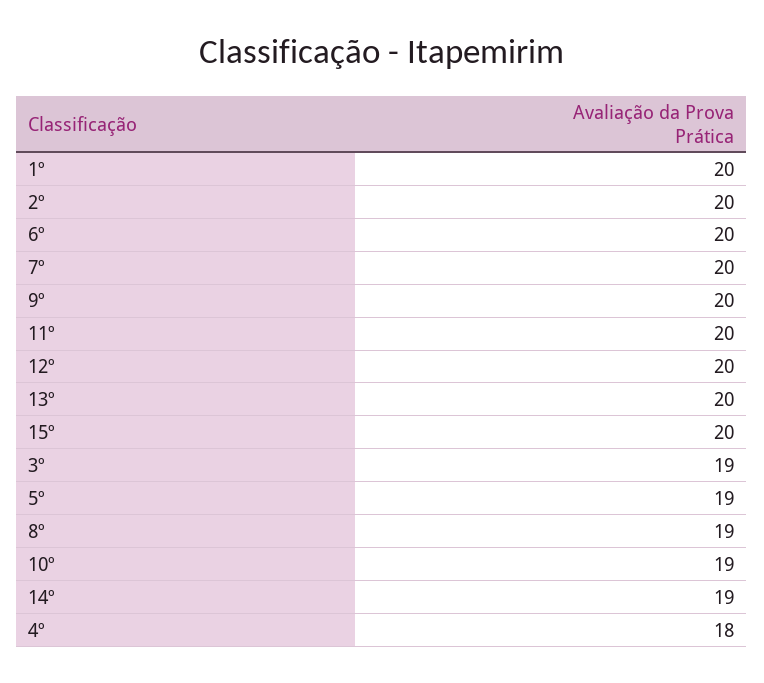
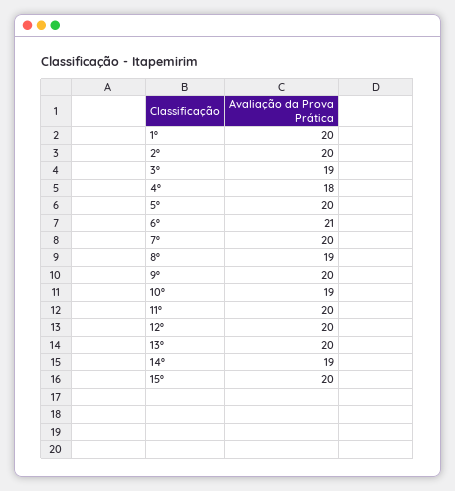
  {
    "1º": 20,
    "2º": 20,
-   "6º": 20,
+   "6º": 21,
    "7º": 20,
    "9º": 20,
    "11º": 20,
    "12º": 20,
    "13º": 20,
    "15º": 20,
    "3º": 19,
-   "5º": 19,
+   "5º": 20,
    "8º": 19,
    "10º": 19,
    "14º": 19,
    "4º": 18
  }

